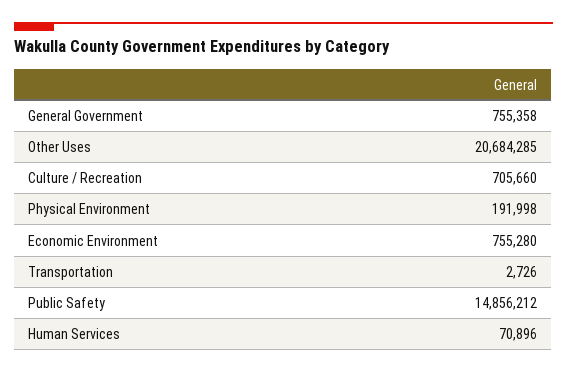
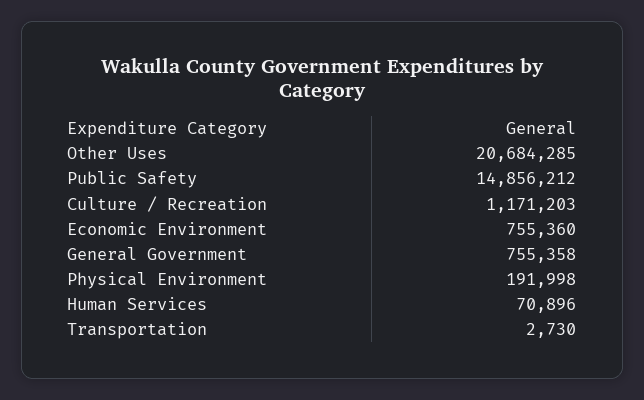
  {
    "General Government": 755358,
    "Other Uses": 20684285,
-   "Culture / Recreation": 705660,
+   "Culture / Recreation": 1171203,
    "Physical Environment": 191998,
-   "Economic Environment": 755280,
+   "Economic Environment": 755360,
-   "Transportation": 2726,
+   "Transportation": 2730,
    "Public Safety": 14856212,
    "Human Services": 70896
  }

